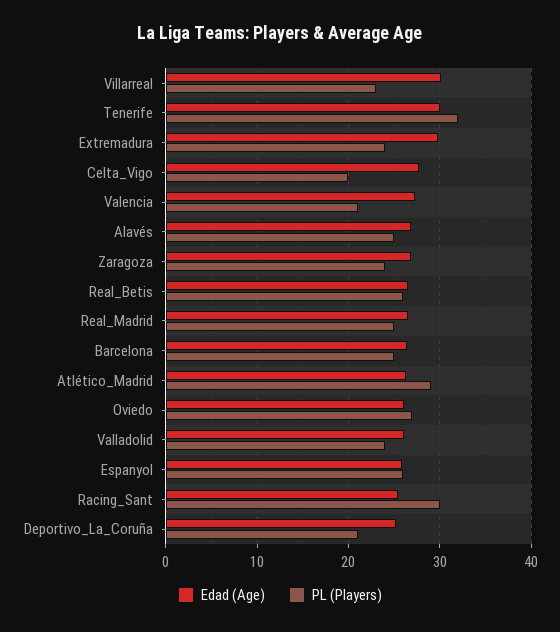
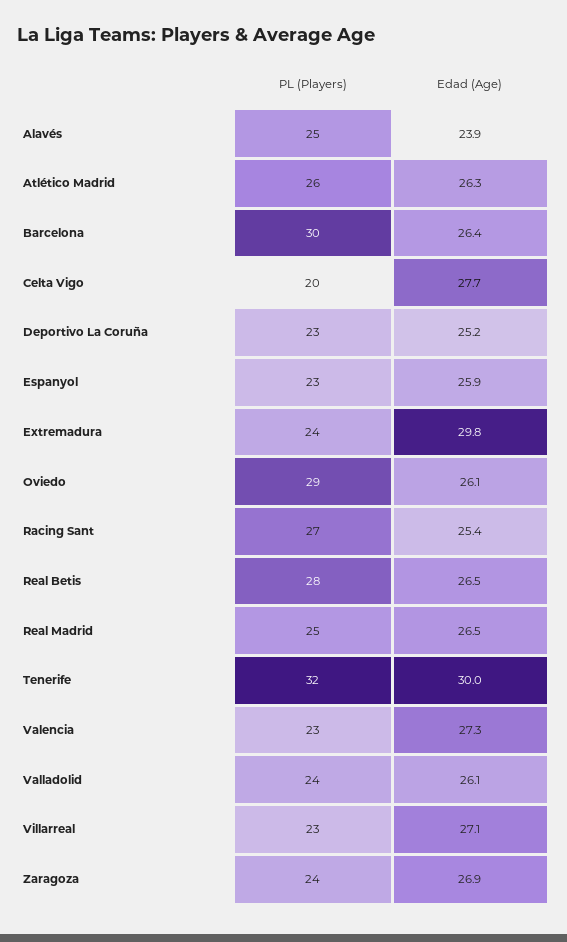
  {
    "Edad (Age)": {
-     "Villarreal": 30,
+     "Villarreal": 27.1,
      "Tenerife": 30,
      "Extremadura": 29.8,
      "Celta_Vigo": 27.7,
      "Valencia": 27.3,
-     "Alavés": 27,
+     "Alavés": 23.9,
      "Zaragoza": 26.9,
      "Real_Betis": 26.5,
      "Real_Madrid": 26.5,
      "Barcelona": 26.4,
      "Atlético_Madrid": 26.3,
      "Oviedo": 26.1,
      "Valladolid": 26.1,
      "Espanyol": 25.9,
      "Racing_Sant": 25.4,
      "Deportivo_La_Coruña": 25.2
    },
    "PL (Players)": {
      "Villarreal": 23,
      "Tenerife": 32,
      "Extremadura": 24,
      "Celta_Vigo": 20,
-     "Valencia": 21,
+     "Valencia": 23,
      "Alavés": 25,
      "Zaragoza": 24,
-     "Real_Betis": 26,
+     "Real_Betis": 28,
      "Real_Madrid": 25,
-     "Barcelona": 25,
+     "Barcelona": 30,
-     "Atlético_Madrid": 29,
+     "Atlético_Madrid": 26,
-     "Oviedo": 27,
+     "Oviedo": 29,
      "Valladolid": 24,
-     "Espanyol": 26,
+     "Espanyol": 23,
-     "Racing_Sant": 30,
+     "Racing_Sant": 27,
-     "Deportivo_La_Coruña": 21
+     "Deportivo_La_Coruña": 23
    }
  }

